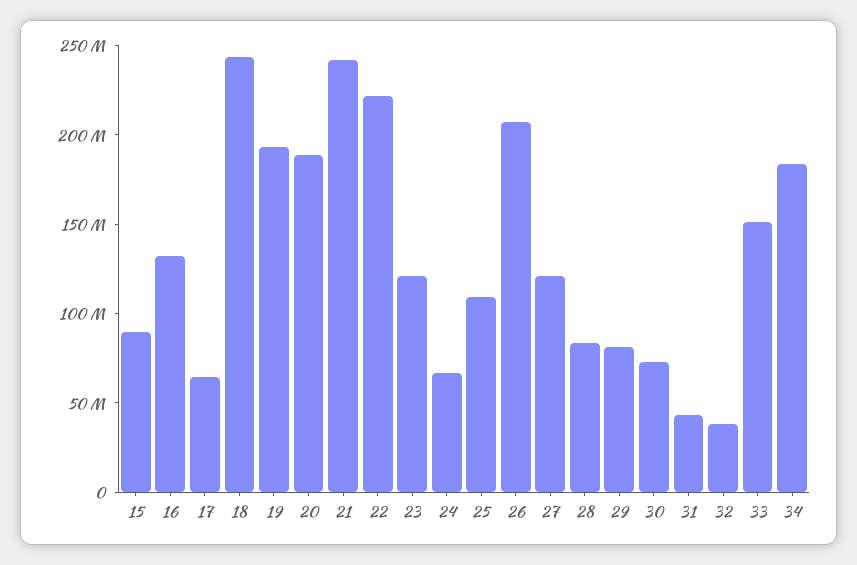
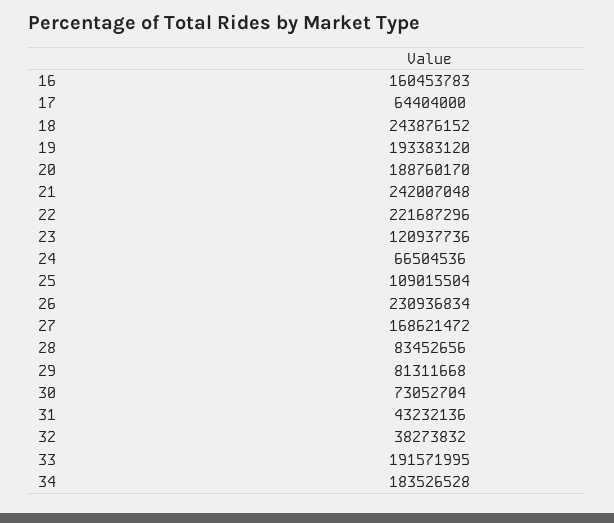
  {
-   "15": 90000000,
-   "16": 130000000,
+   "16": 160453783,
    "17": 64404000,
    "18": 243876152,
    "19": 193383120,
    "20": 188760170,
    "21": 242007048,
    "22": 221687296,
    "23": 120937736,
    "24": 66504536,
    "25": 109015504,
-   "26": 210000000,
+   "26": 230936834,
-   "27": 120000000,
+   "27": 168621472,
    "28": 83452656,
    "29": 81311668,
    "30": 73052704,
    "31": 43232136,
    "32": 38273832,
-   "33": 150000000,
+   "33": 191571995,
    "34": 183526528
  }

